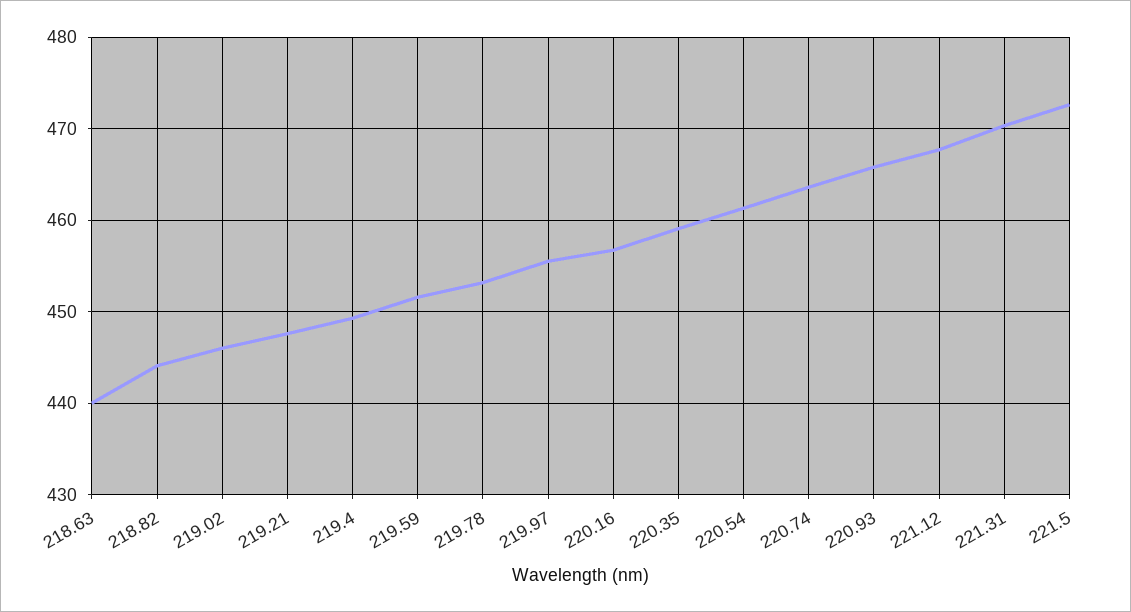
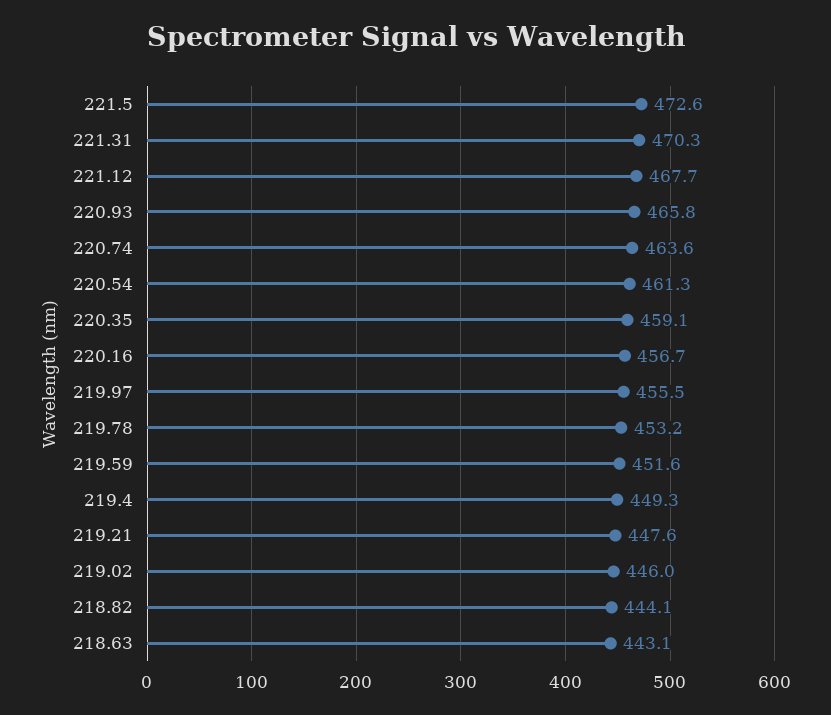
  {
-   "218.63": 440,
+   "218.63": 443.1,
    "218.82": 444.1,
    "219.02": 446,
    "219.21": 447.6,
    "219.4": 449.3,
    "219.59": 451.6,
    "219.78": 453.2,
    "219.97": 455.5,
    "220.16": 456.7,
    "220.35": 459.1,
    "220.54": 461.3,
    "220.74": 463.6,
    "220.93": 465.8,
    "221.12": 467.7,
    "221.31": 470.3,
    "221.5": 472.6
  }

